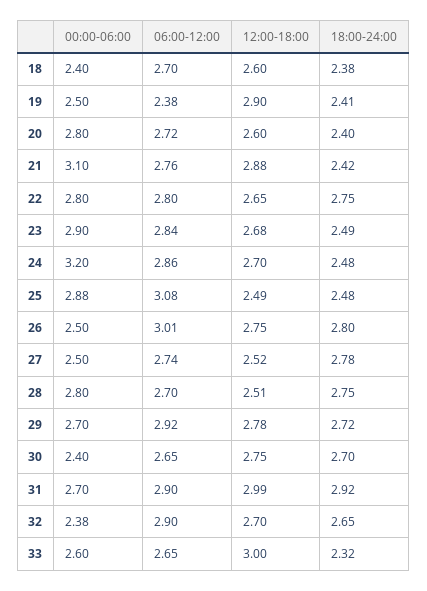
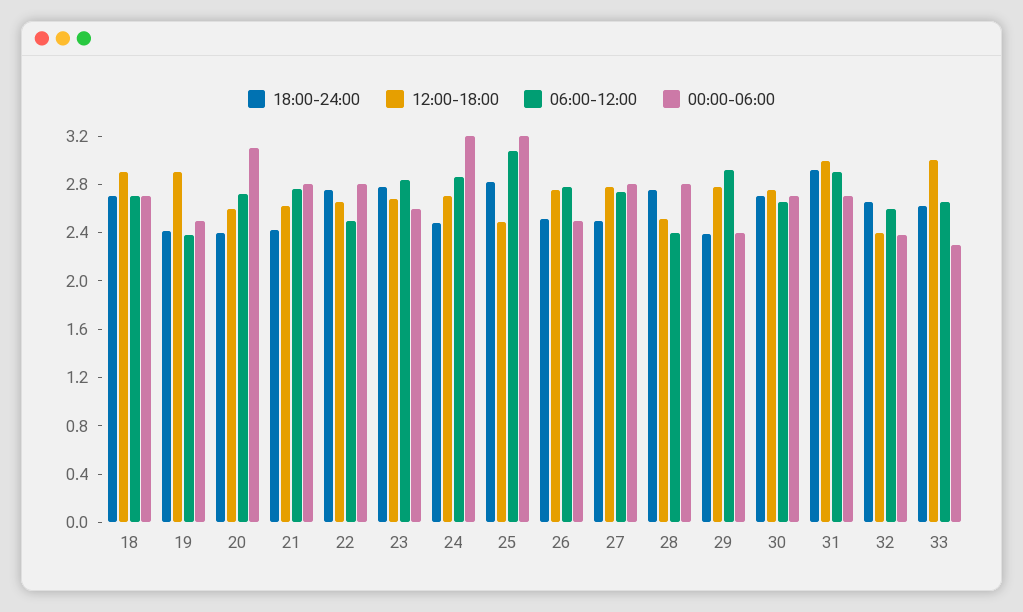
  {
    "00:00-06:00": {
-     "18": 2.4,
+     "18": 2.7,
      "19": 2.5,
-     "20": 2.8,
+     "20": 3.1,
-     "21": 3.1,
+     "21": 2.8,
      "22": 2.8,
-     "23": 2.9,
+     "23": 2.6,
      "24": 3.2,
-     "25": 2.88,
+     "25": 3.2,
      "26": 2.5,
-     "27": 2.5,
+     "27": 2.8,
      "28": 2.8,
-     "29": 2.7,
+     "29": 2.4,
-     "30": 2.4,
+     "30": 2.7,
      "31": 2.7,
      "32": 2.38,
-     "33": 2.6
+     "33": 2.3
    },
    "06:00-12:00": {
      "18": 2.7,
      "19": 2.38,
      "20": 2.72,
      "21": 2.76,
-     "22": 2.8,
+     "22": 2.5,
      "23": 2.84,
      "24": 2.86,
      "25": 3.08,
-     "26": 3.01,
+     "26": 2.8,
      "27": 2.74,
-     "28": 2.7,
+     "28": 2.4,
      "29": 2.92,
      "30": 2.65,
      "31": 2.9,
-     "32": 2.9,
+     "32": 2.6,
      "33": 2.65
    },
    "12:00-18:00": {
-     "18": 2.6,
+     "18": 2.9,
      "19": 2.9,
      "20": 2.6,
-     "21": 2.88,
+     "21": 2.6,
      "22": 2.65,
      "23": 2.68,
      "24": 2.7,
      "25": 2.49,
      "26": 2.75,
-     "27": 2.52,
+     "27": 2.8,
      "28": 2.51,
      "29": 2.78,
      "30": 2.75,
      "31": 2.99,
-     "32": 2.7,
+     "32": 2.4,
      "33": 3
    },
    "18:00-24:00": {
-     "18": 2.38,
+     "18": 2.7,
      "19": 2.41,
      "20": 2.4,
      "21": 2.42,
      "22": 2.75,
-     "23": 2.49,
+     "23": 2.8,
      "24": 2.48,
-     "25": 2.48,
+     "25": 2.8,
-     "26": 2.8,
+     "26": 2.5,
-     "27": 2.78,
+     "27": 2.5,
      "28": 2.75,
-     "29": 2.72,
+     "29": 2.4,
      "30": 2.7,
      "31": 2.92,
      "32": 2.65,
-     "33": 2.32
+     "33": 2.6
    }
  }

